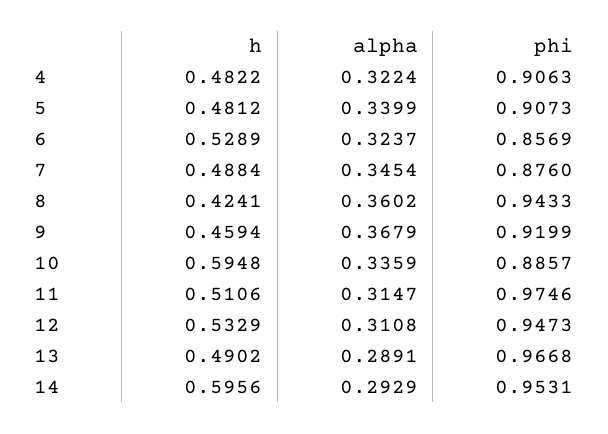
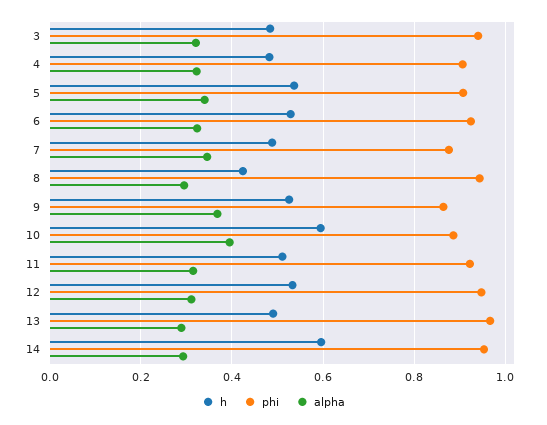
  {
    "h": {
      "4": 0.4822,
-     "5": 0.4812,
+     "5": 0.54,
      "6": 0.5289,
      "7": 0.4884,
      "8": 0.4241,
-     "9": 0.4594,
+     "9": 0.52,
      "10": 0.5948,
      "11": 0.5106,
      "12": 0.5329,
      "13": 0.4902,
-     "14": 0.5956
+     "14": 0.5956,
+     "3": 0.48
    },
    "alpha": {
      "4": 0.3224,
      "5": 0.3399,
      "6": 0.3237,
      "7": 0.3454,
-     "8": 0.3602,
+     "8": 0.3,
      "9": 0.3679,
-     "10": 0.3359,
+     "10": 0.4,
      "11": 0.3147,
      "12": 0.3108,
      "13": 0.2891,
-     "14": 0.2929
+     "14": 0.2929,
+     "3": 0.32
    },
    "phi": {
      "4": 0.9063,
      "5": 0.9073,
-     "6": 0.8569,
+     "6": 0.92,
      "7": 0.876,
      "8": 0.9433,
-     "9": 0.9199,
+     "9": 0.86,
      "10": 0.8857,
-     "11": 0.9746,
+     "11": 0.92,
      "12": 0.9473,
      "13": 0.9668,
-     "14": 0.9531
+     "14": 0.9531,
+     "3": 0.94
    }
  }

